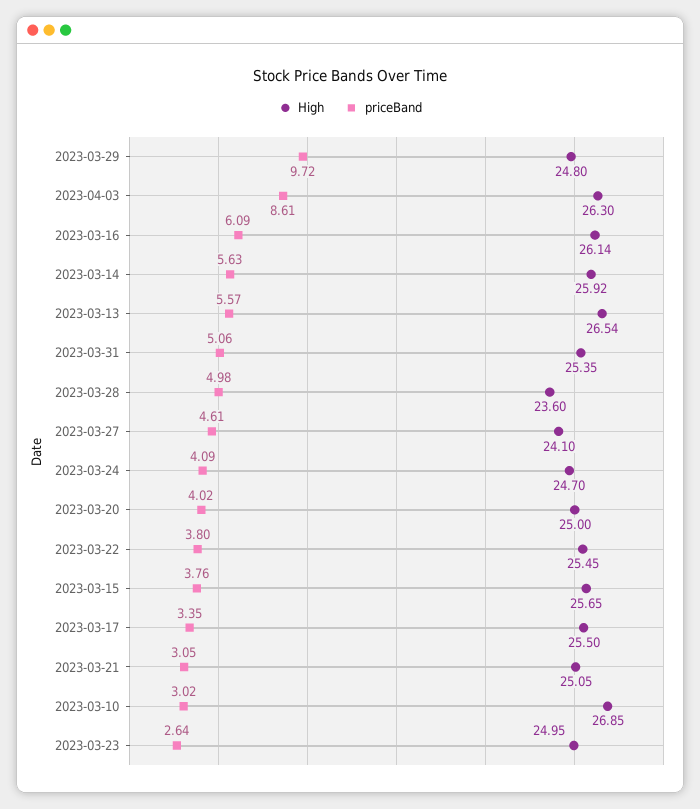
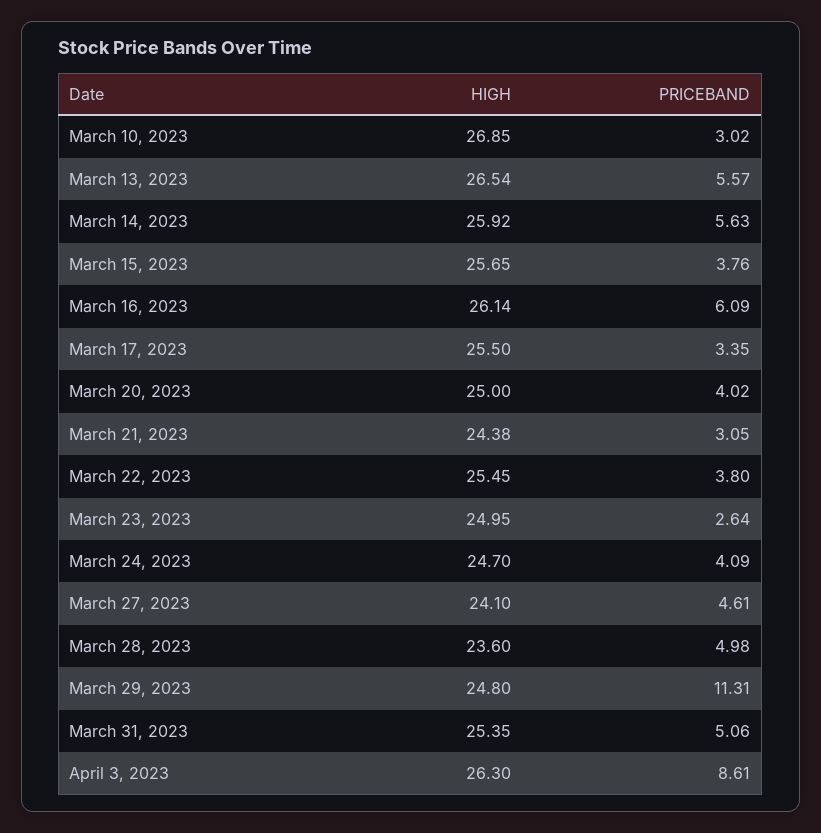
  {
    "High": {
      "2023-03-29": 24.8,
      "2023-04-03": 26.3,
      "2023-03-16": 26.14,
      "2023-03-14": 25.92,
      "2023-03-13": 26.54,
      "2023-03-31": 25.35,
      "2023-03-28": 23.6,
      "2023-03-27": 24.1,
      "2023-03-24": 24.7,
      "2023-03-20": 25,
      "2023-03-22": 25.45,
      "2023-03-15": 25.65,
      "2023-03-17": 25.5,
-     "2023-03-21": 25.05,
+     "2023-03-21": 24.38,
      "2023-03-10": 26.85,
      "2023-03-23": 24.95
    },
    "priceBand": {
-     "2023-03-29": 9.72,
+     "2023-03-29": 11.31,
      "2023-04-03": 8.61,
      "2023-03-16": 6.09,
      "2023-03-14": 5.63,
      "2023-03-13": 5.57,
      "2023-03-31": 5.06,
      "2023-03-28": 4.98,
      "2023-03-27": 4.61,
      "2023-03-24": 4.09,
      "2023-03-20": 4.02,
      "2023-03-22": 3.8,
      "2023-03-15": 3.76,
      "2023-03-17": 3.35,
      "2023-03-21": 3.05,
      "2023-03-10": 3.02,
      "2023-03-23": 2.64
    }
  }

